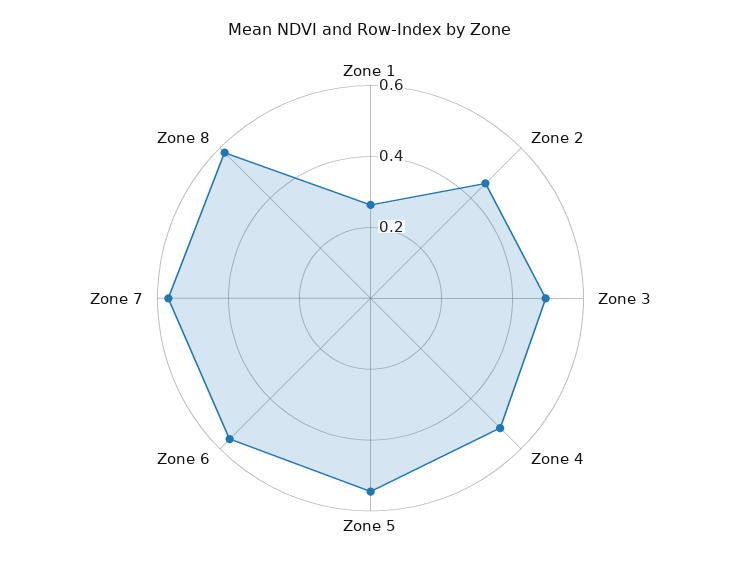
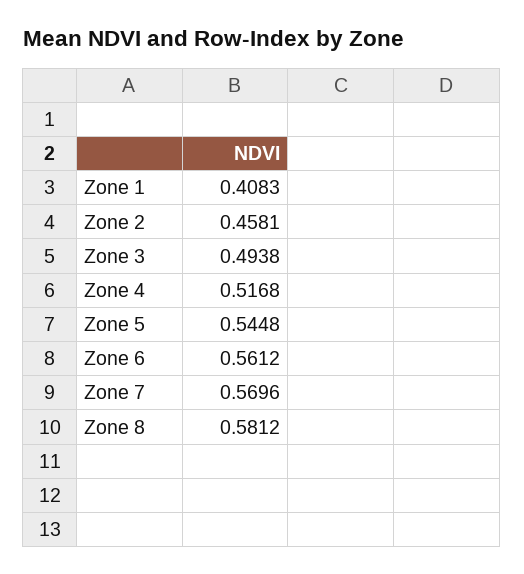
  {
-   "Zone 1": 0.25,
+   "Zone 1": 0.4083,
    "Zone 2": 0.4581,
    "Zone 3": 0.4938,
    "Zone 4": 0.5168,
    "Zone 5": 0.5448,
    "Zone 6": 0.5612,
    "Zone 7": 0.5696,
    "Zone 8": 0.5812
  }

